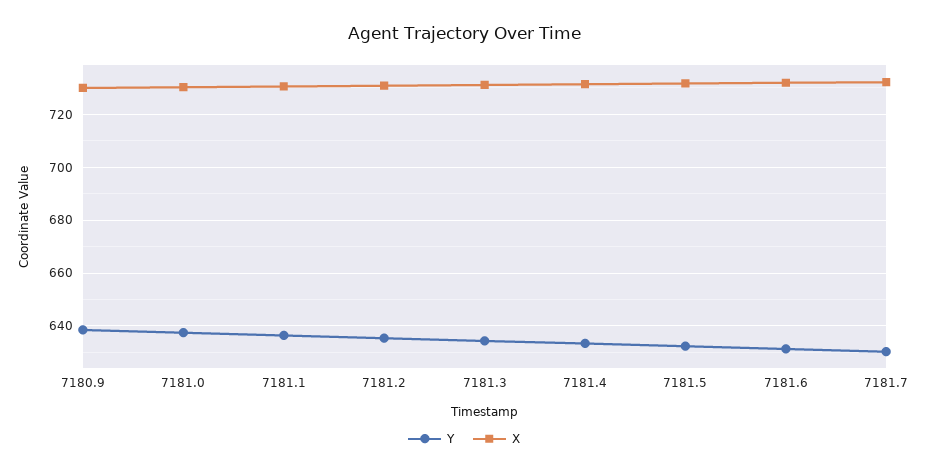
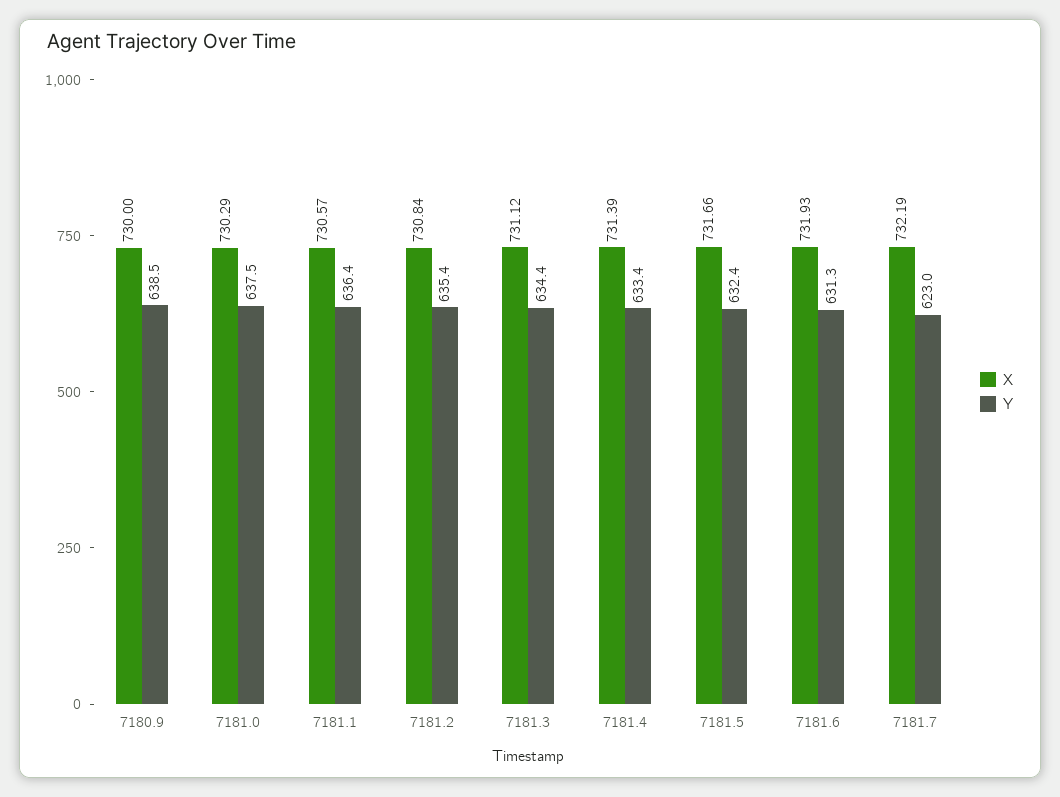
  {
    "Y": {
      "7180.9": 638.5,
      "7181.0": 637.5,
      "7181.1": 636.4,
      "7181.2": 635.4,
      "7181.3": 634.4,
      "7181.4": 633.4,
      "7181.5": 632.4,
      "7181.6": 631.3,
-     "7181.7": 630
+     "7181.7": 623
    },
    "X": {
      "7180.9": 730,
      "7181.0": 730.29,
      "7181.1": 730.57,
      "7181.2": 730.84,
      "7181.3": 731.12,
      "7181.4": 731.39,
      "7181.5": 731.66,
      "7181.6": 731.93,
      "7181.7": 732.19
    }
  }

